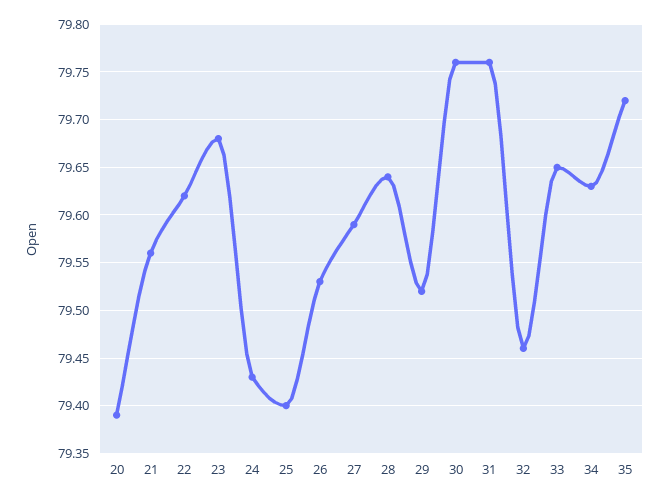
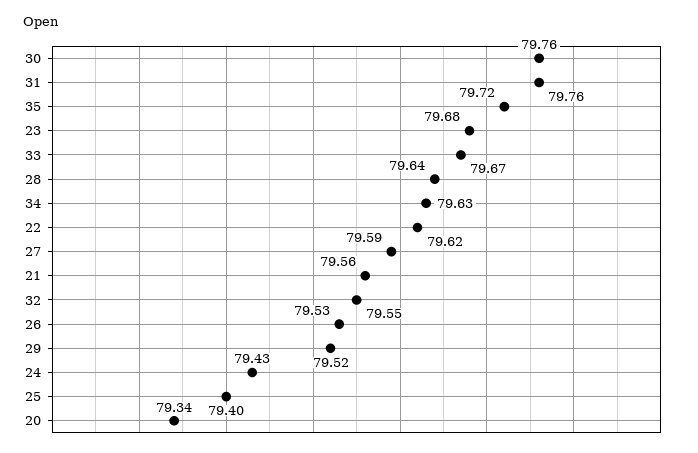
  {
-   "20": 79.39,
+   "20": 79.34,
    "21": 79.56,
    "22": 79.62,
    "23": 79.68,
    "24": 79.43,
    "25": 79.4,
    "26": 79.53,
    "27": 79.59,
    "28": 79.64,
    "29": 79.52,
    "30": 79.76,
    "31": 79.76,
-   "32": 79.46,
+   "32": 79.55,
-   "33": 79.65,
+   "33": 79.67,
    "34": 79.63,
    "35": 79.72
  }

